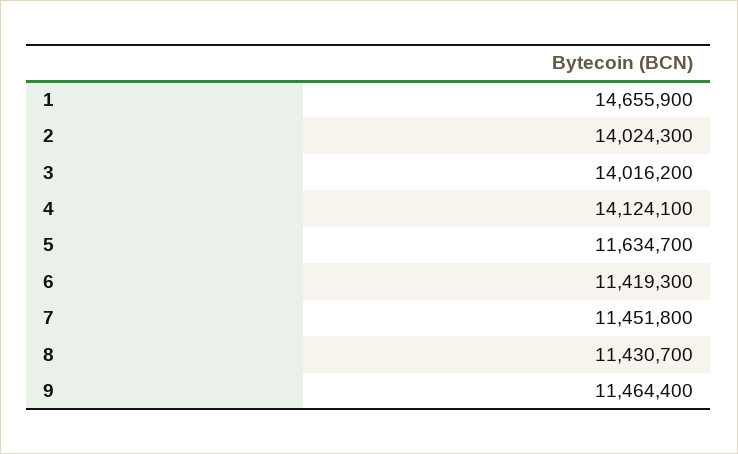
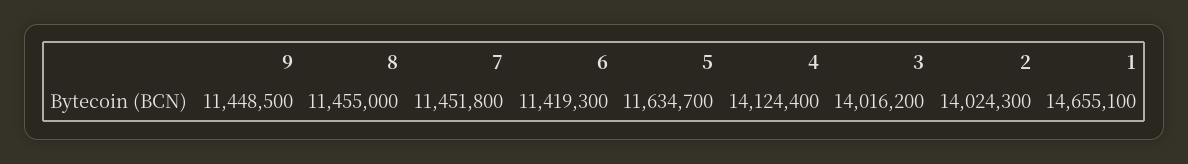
  {
-   "1": 14655900,
+   "1": 14655100,
    "2": 14024300,
    "3": 14016200,
-   "4": 14124100,
+   "4": 14124400,
    "5": 11634700,
    "6": 11419300,
    "7": 11451800,
-   "8": 11430700,
+   "8": 11455000,
-   "9": 11464400
+   "9": 11448500
  }

